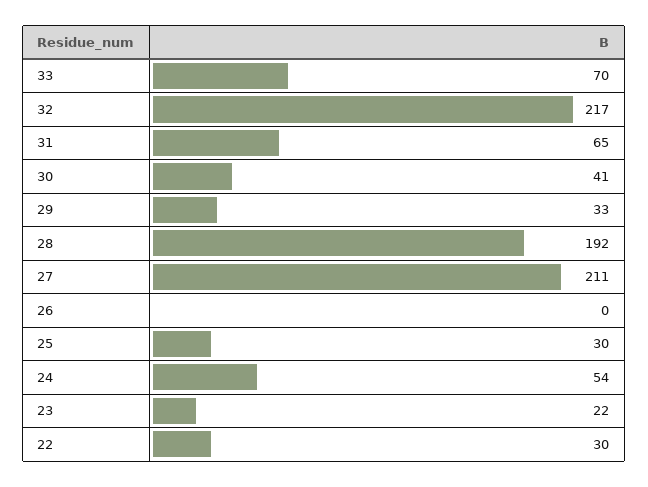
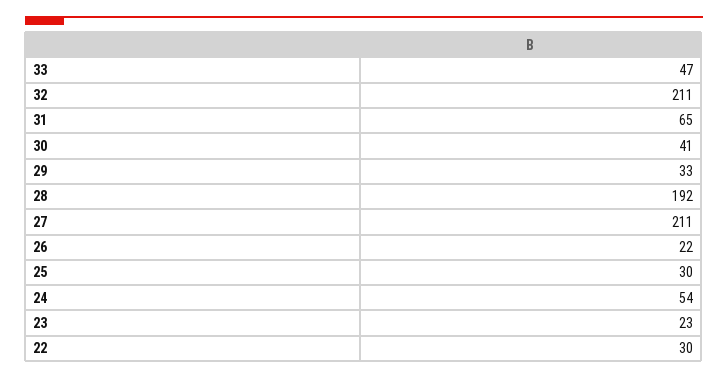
  {
-   "33": 70,
+   "33": 47,
-   "32": 217,
+   "32": 211,
    "31": 65,
    "30": 41,
    "29": 33,
    "28": 192,
    "27": 211,
-   "26": 0,
+   "26": 22,
    "25": 30,
    "24": 54,
-   "23": 22,
+   "23": 23,
    "22": 30
  }

